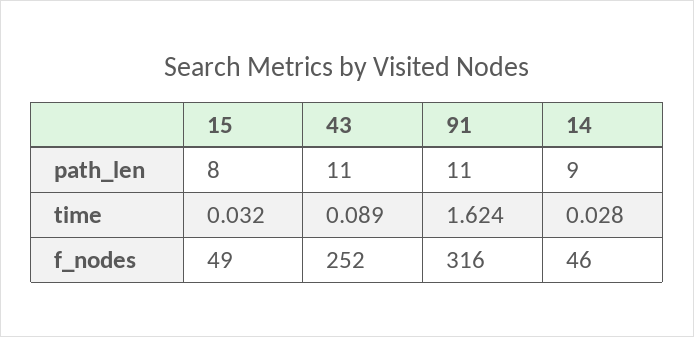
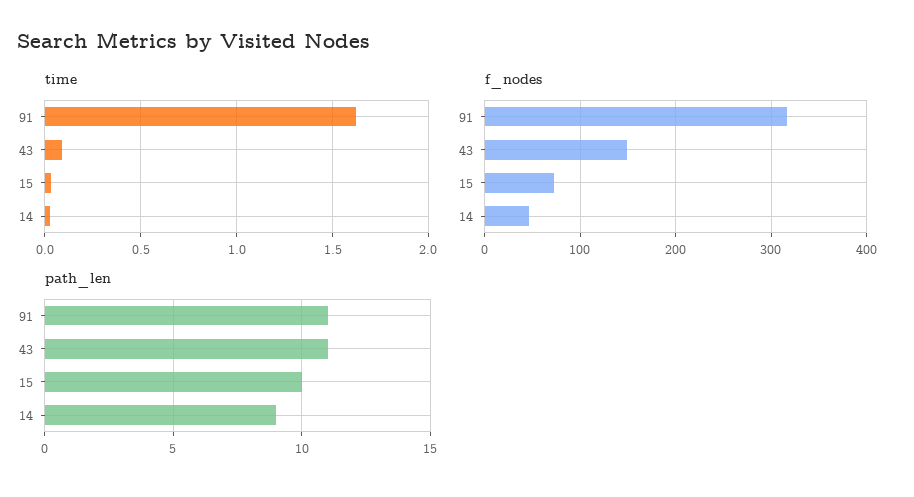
  {
    "path_len": {
-     "15": 8,
+     "15": 10,
      "43": 11,
      "91": 11,
      "14": 9
    },
    "time": {
      "15": 0.032,
      "43": 0.089,
      "91": 1.624,
      "14": 0.028
    },
    "f_nodes": {
-     "15": 49,
+     "15": 70,
-     "43": 252,
+     "43": 150,
      "91": 316,
      "14": 46
    }
  }

